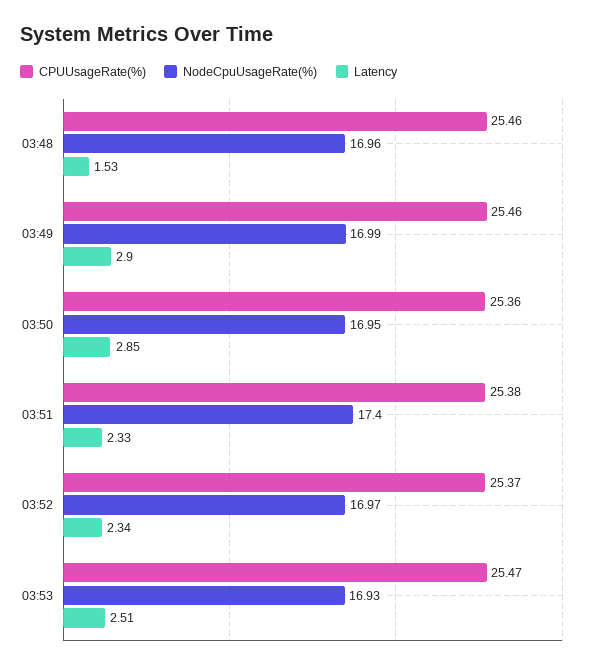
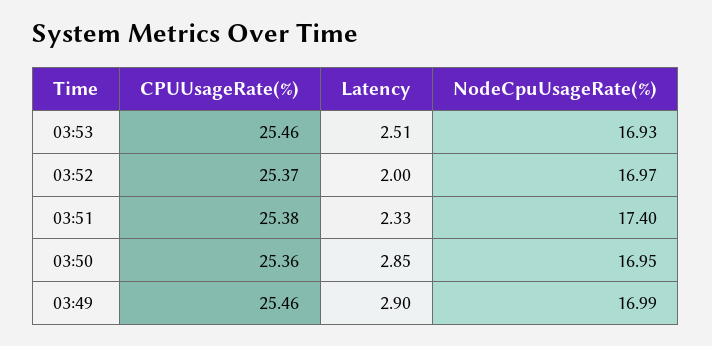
  {
    "CPUUsageRate(%)": {
-     "03:48": 25.46,
      "03:49": 25.46,
      "03:50": 25.36,
      "03:51": 25.38,
      "03:52": 25.37,
-     "03:53": 25.47
+     "03:53": 25.46
    },
    "NodeCpuUsageRate(%)": {
-     "03:48": 16.96,
      "03:49": 16.99,
      "03:50": 16.95,
      "03:51": 17.4,
      "03:52": 16.97,
      "03:53": 16.93
    },
    "Latency": {
-     "03:48": 1.53,
      "03:49": 2.9,
      "03:50": 2.85,
      "03:51": 2.33,
-     "03:52": 2.34,
+     "03:52": 2,
      "03:53": 2.51
    }
  }

